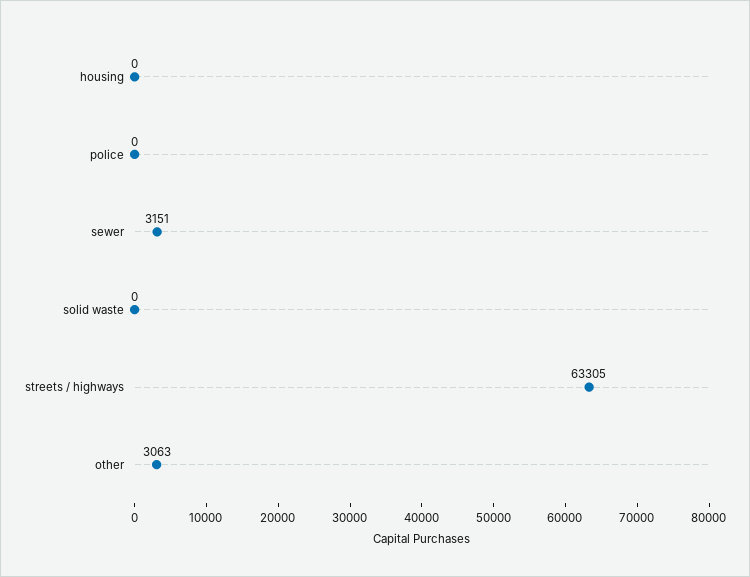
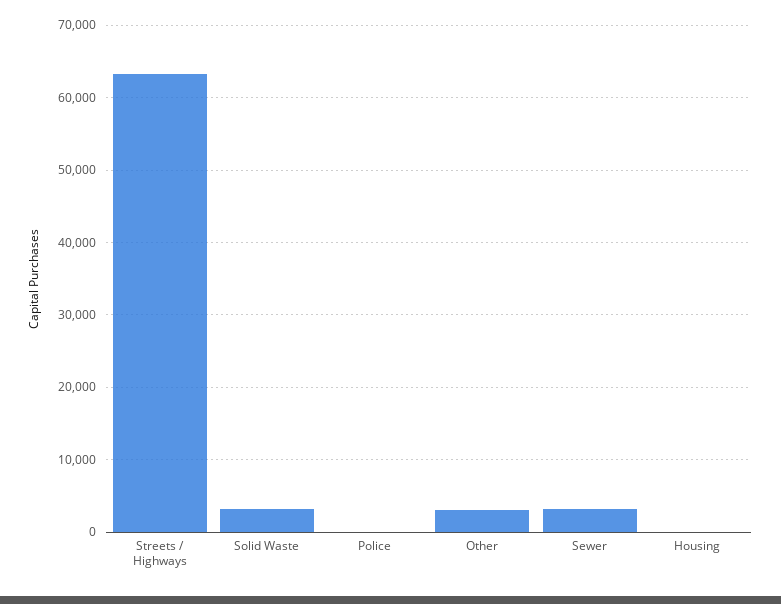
  {
    "housing": 0,
    "police": 0,
    "sewer": 3151,
-   "solid waste": 0,
+   "solid waste": 3000,
    "streets / highways": 63305,
    "other": 3063
  }

